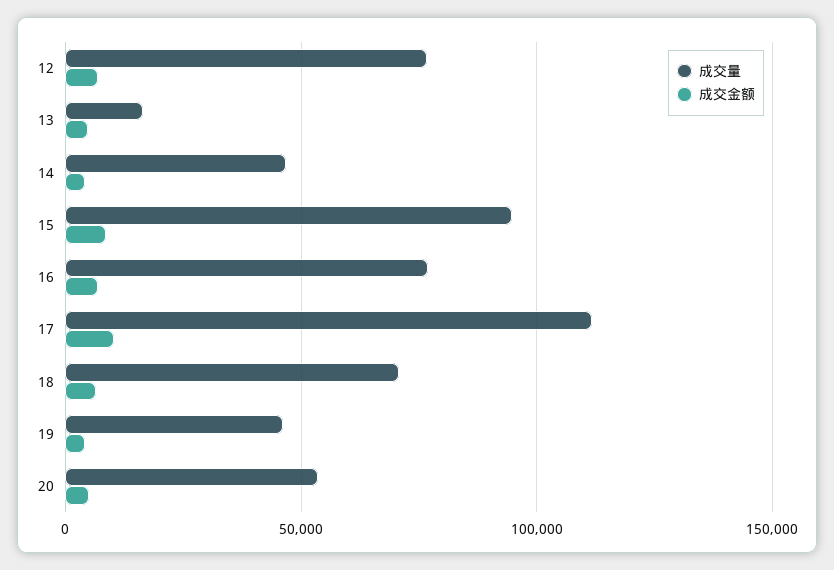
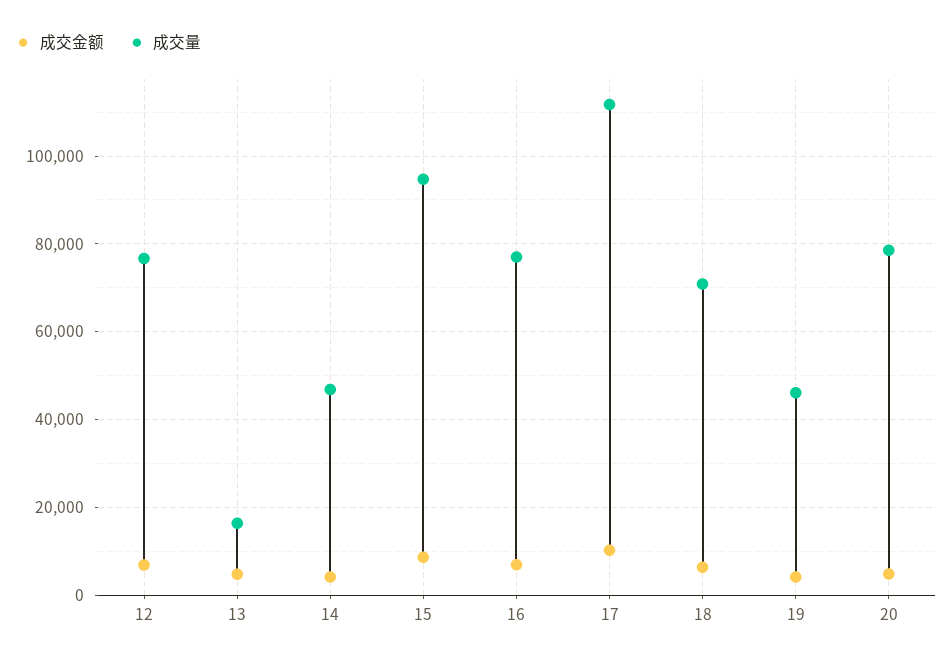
  {
    "成交量": {
      "12": 76000,
      "13": 16000,
      "14": 46000,
      "15": 94000,
      "16": 78000,
      "17": 112000,
      "18": 70000,
      "19": 46000,
-     "20": 55000
+     "20": 78000
    },
    "成交金额": {
      "12": 6000,
      "13": 4000,
      "14": 4000,
      "15": 8000,
      "16": 8000,
      "17": 10000,
      "18": 6000,
      "19": 4000,
      "20": 4000
    }
  }

